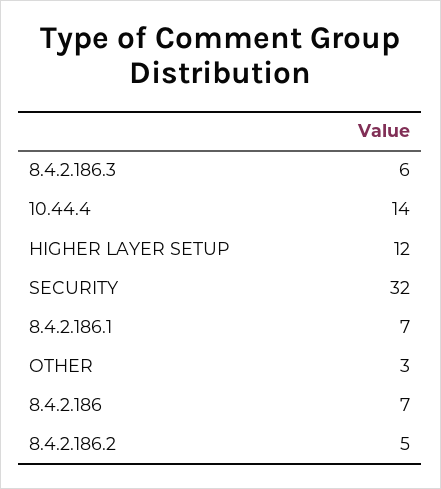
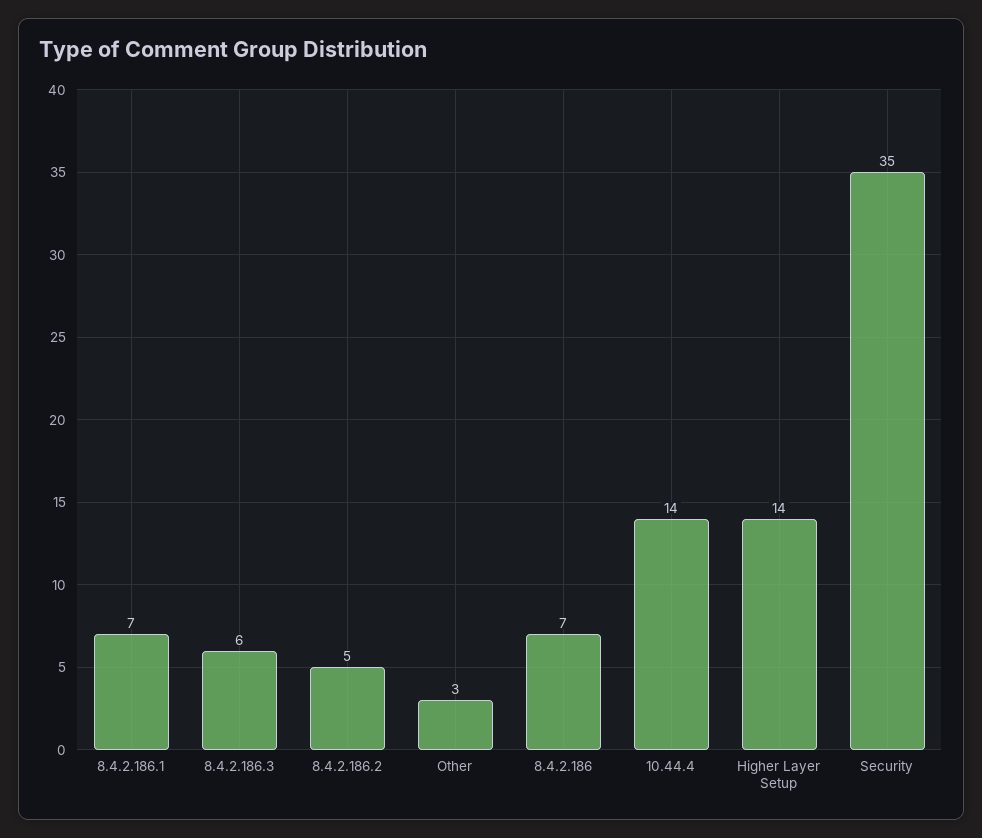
  {
    "8.4.2.186.3": 6,
    "10.44.4": 14,
-   "HIGHER LAYER SETUP": 12,
+   "HIGHER LAYER SETUP": 14,
-   "SECURITY": 32,
+   "SECURITY": 35,
    "8.4.2.186.1": 7,
    "OTHER": 3,
    "8.4.2.186": 7,
    "8.4.2.186.2": 5
  }

